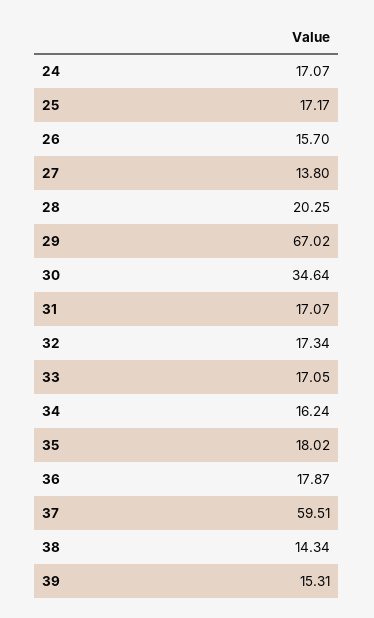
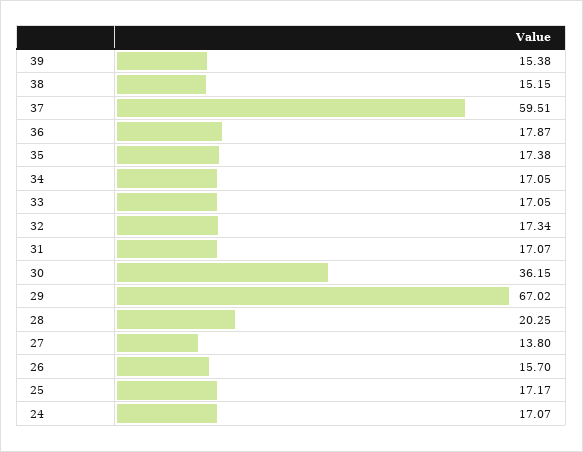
  {
    "24": 17.07,
    "25": 17.17,
    "26": 15.7,
    "27": 13.8,
    "28": 20.25,
    "29": 67.02,
-   "30": 34.64,
+   "30": 36.15,
    "31": 17.07,
    "32": 17.34,
    "33": 17.05,
-   "34": 16.24,
+   "34": 17.05,
-   "35": 18.02,
+   "35": 17.38,
    "36": 17.87,
    "37": 59.51,
-   "38": 14.34,
+   "38": 15.15,
-   "39": 15.31
+   "39": 15.38
  }

